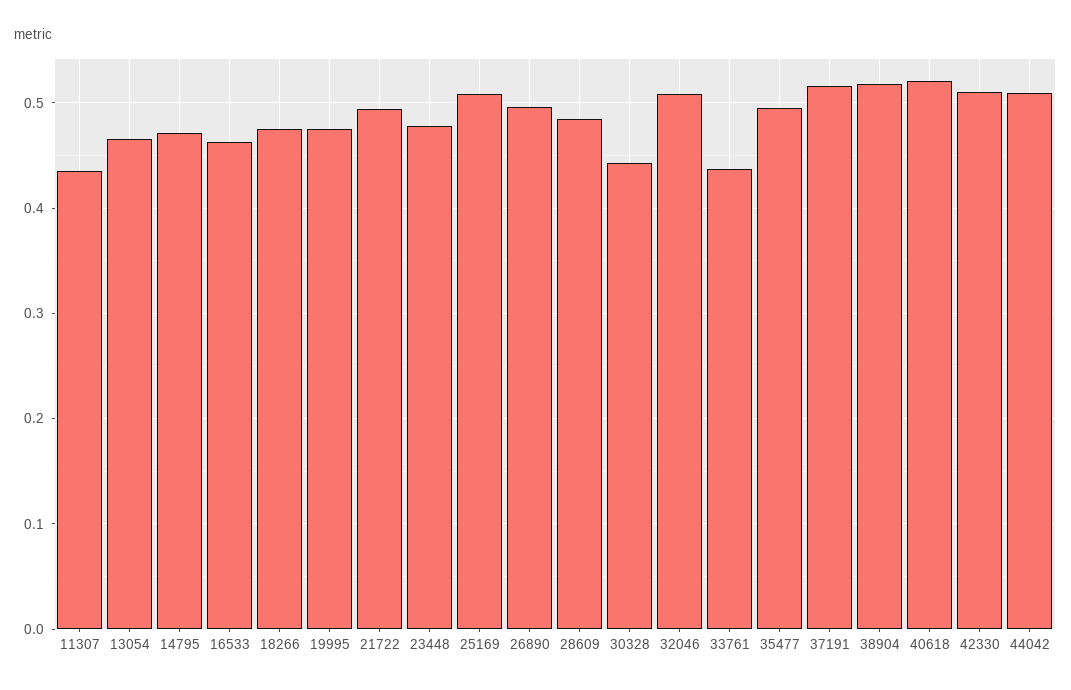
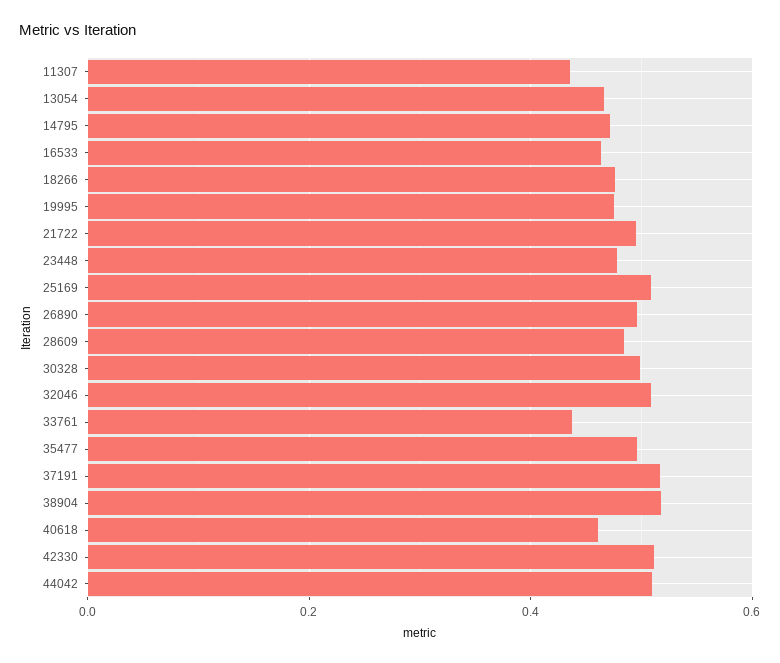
  {
    "11307": 0.44,
    "13054": 0.47,
    "14795": 0.47,
    "16533": 0.46,
    "18266": 0.48,
    "19995": 0.48,
    "21722": 0.49,
    "23448": 0.48,
    "25169": 0.51,
    "26890": 0.5,
    "28609": 0.48,
-   "30328": 0.44,
+   "30328": 0.5,
    "32046": 0.51,
    "33761": 0.44,
    "35477": 0.5,
    "37191": 0.52,
    "38904": 0.52,
-   "40618": 0.52,
+   "40618": 0.46,
    "42330": 0.51,
    "44042": 0.51
  }

